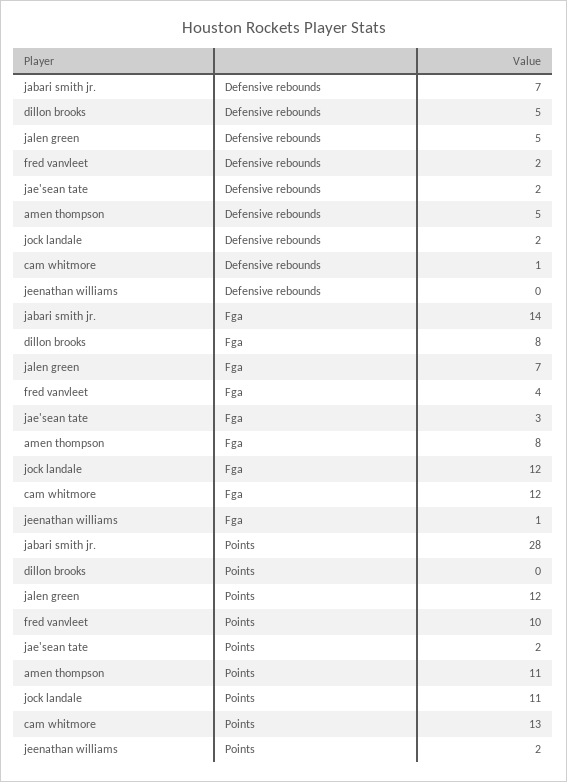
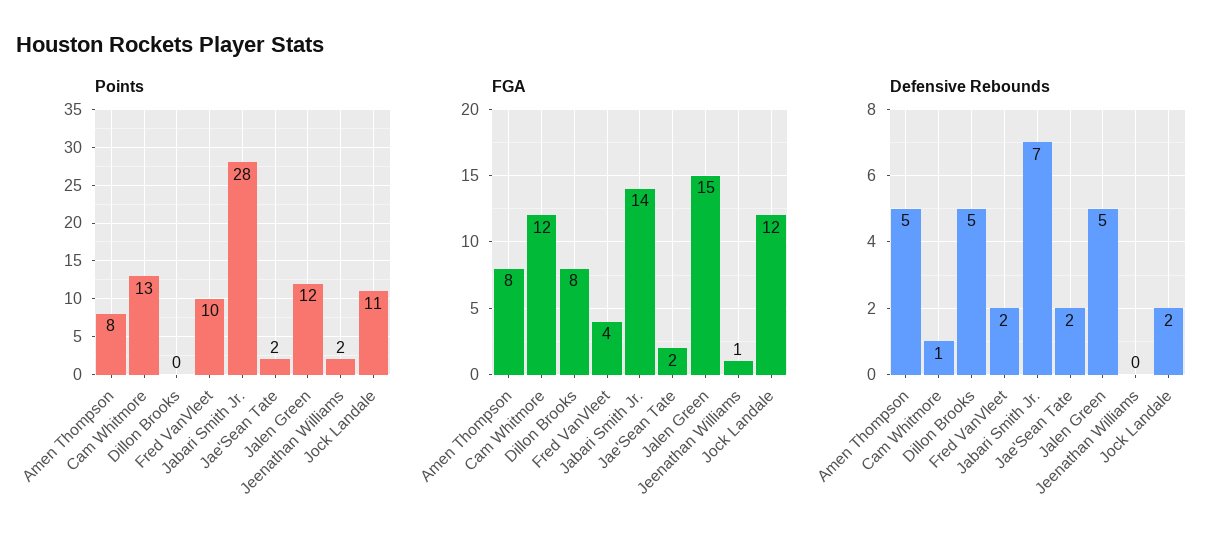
  {
    "Defensive rebounds": {
      "jabari smith jr.": 7,
      "dillon brooks": 5,
      "jalen green": 5,
      "fred vanvleet": 2,
      "jae'sean tate": 2,
      "amen thompson": 5,
      "jock landale": 2,
      "cam whitmore": 1,
      "jeenathan williams": 0
    },
    "Fga": {
      "jabari smith jr.": 14,
      "dillon brooks": 8,
-     "jalen green": 7,
+     "jalen green": 15,
      "fred vanvleet": 4,
-     "jae'sean tate": 3,
+     "jae'sean tate": 2,
      "amen thompson": 8,
      "jock landale": 12,
      "cam whitmore": 12,
      "jeenathan williams": 1
    },
    "Points": {
      "jabari smith jr.": 28,
      "dillon brooks": 0,
      "jalen green": 12,
      "fred vanvleet": 10,
      "jae'sean tate": 2,
-     "amen thompson": 11,
+     "amen thompson": 8,
      "jock landale": 11,
      "cam whitmore": 13,
      "jeenathan williams": 2
    }
  }

